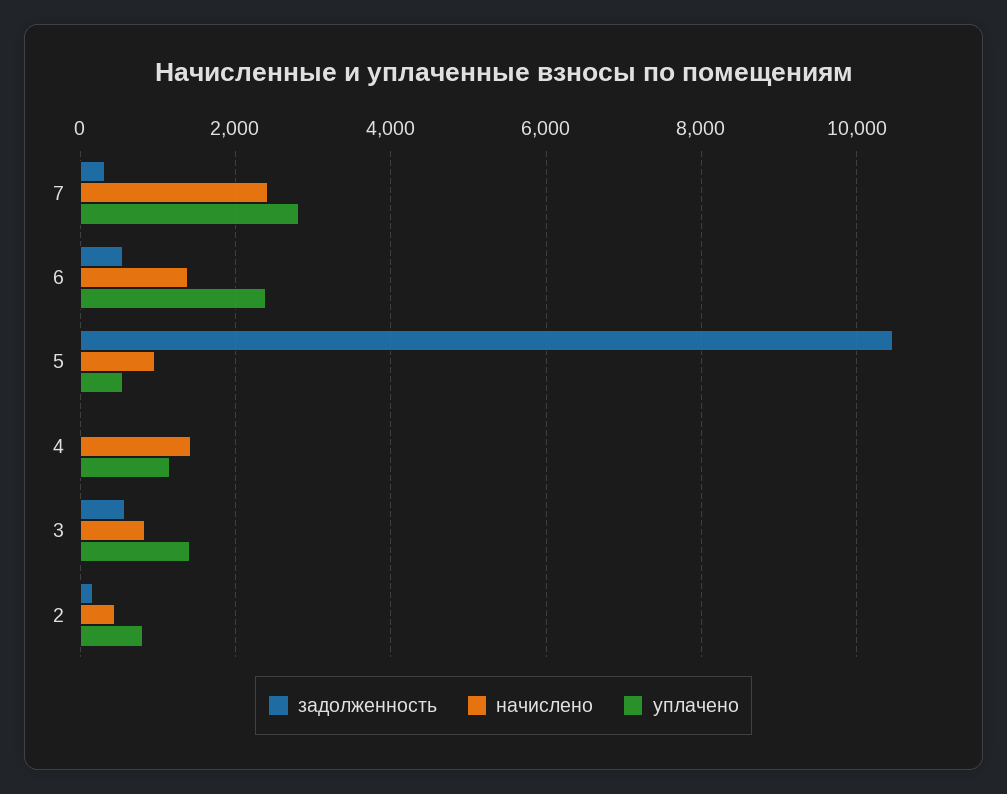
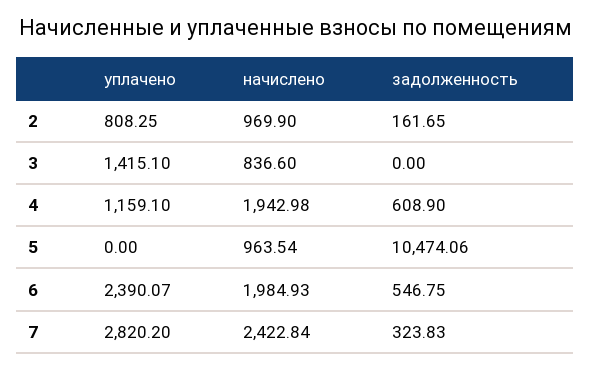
  {
    "задолженность": {
      "7": 323.83,
      "6": 546.75,
      "5": 10474.06,
-     "4": 0,
+     "4": 608.9,
-     "3": 600,
+     "3": 0,
      "2": 161.65
    },
    "начислено": {
      "7": 2422.84,
-     "6": 1400,
+     "6": 1984.93,
      "5": 963.54,
-     "4": 1400,
+     "4": 1942.98,
      "3": 836.6,
-     "2": 400
+     "2": 969.9
    },
    "уплачено": {
      "7": 2820.2,
      "6": 2390.07,
-     "5": 600,
+     "5": 0,
      "4": 1159.1,
      "3": 1415.1,
      "2": 808.25
    }
  }

